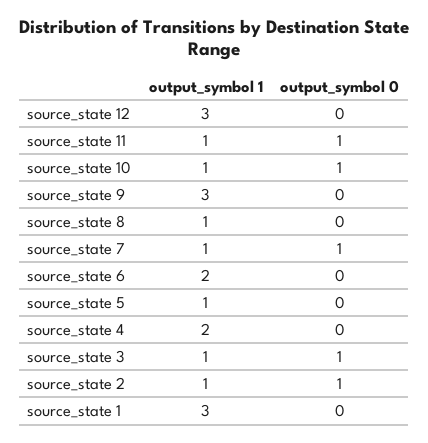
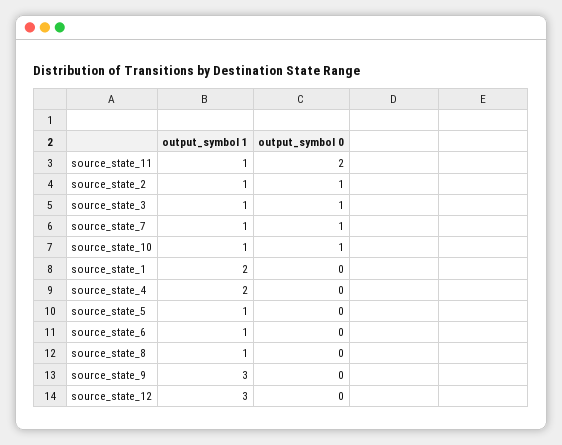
  {
    "output_symbol 1": {
      "source_state 12": 3,
      "source_state 11": 1,
      "source_state 10": 1,
      "source_state 9": 3,
      "source_state 8": 1,
      "source_state 7": 1,
-     "source_state 6": 2,
+     "source_state 6": 1,
      "source_state 5": 1,
      "source_state 4": 2,
      "source_state 3": 1,
      "source_state 2": 1,
-     "source_state 1": 3
+     "source_state 1": 2
    },
    "output_symbol 0": {
      "source_state 12": 0,
-     "source_state 11": 1,
+     "source_state 11": 2,
      "source_state 10": 1,
      "source_state 9": 0,
      "source_state 8": 0,
      "source_state 7": 1,
      "source_state 6": 0,
      "source_state 5": 0,
      "source_state 4": 0,
      "source_state 3": 1,
      "source_state 2": 1,
      "source_state 1": 0
    }
  }

